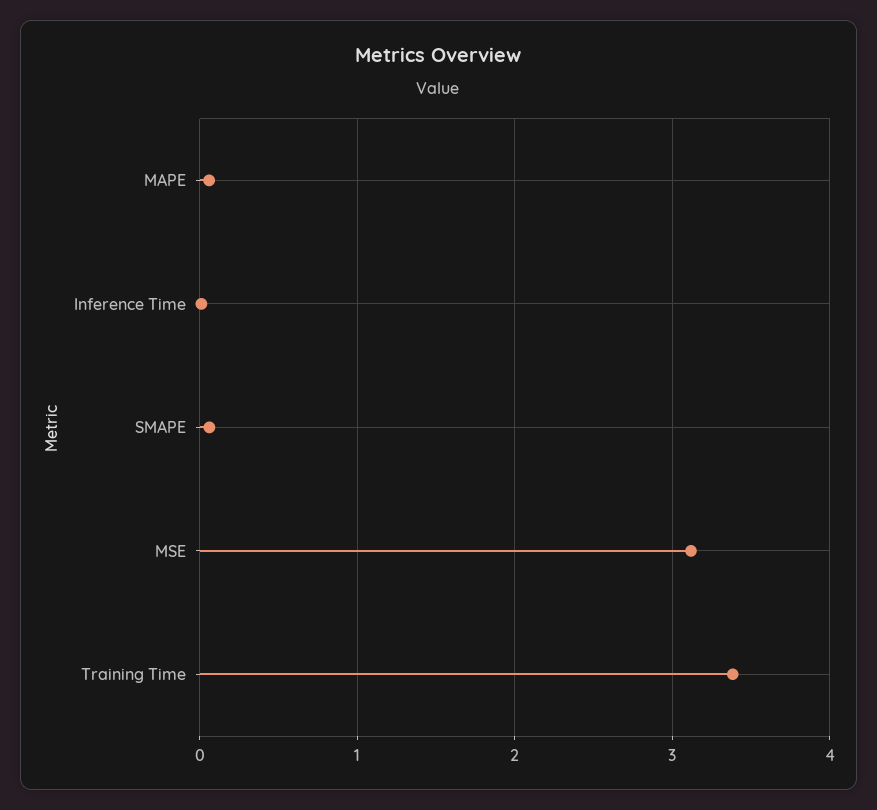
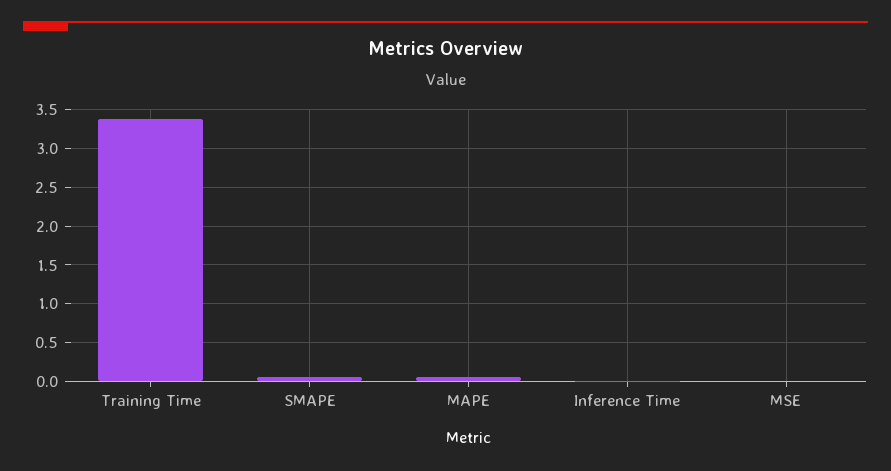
  {
    "MAPE": 0.1,
    "Inference Time": 0,
    "SMAPE": 0.1,
-   "MSE": 3.1,
+   "MSE": 0,
    "Training Time": 3.4
  }

